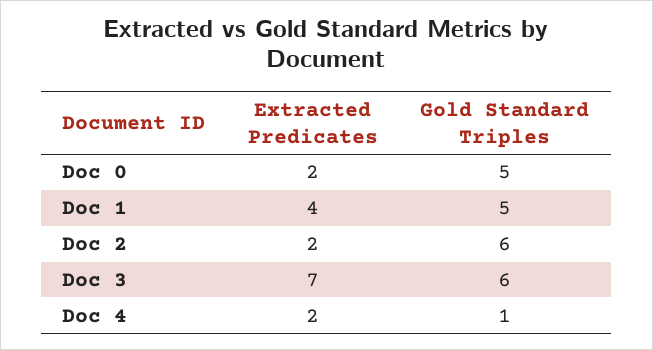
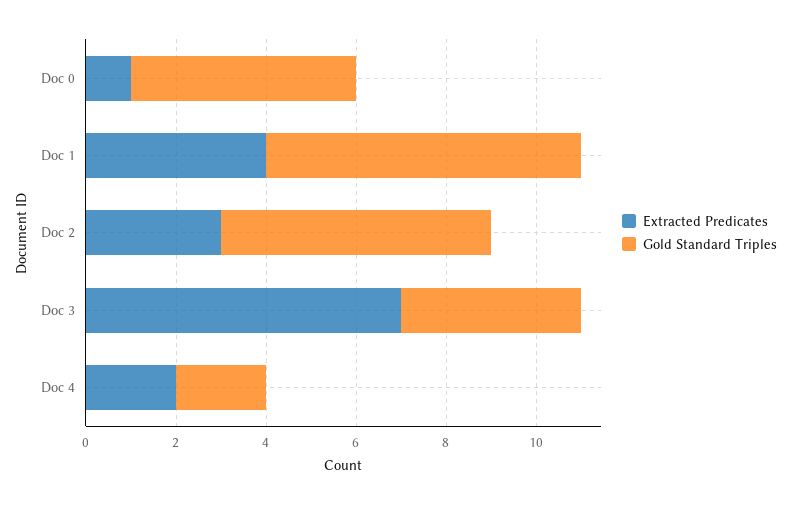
  {
    "Extracted Predicates": {
-     "Doc 0": 2,
+     "Doc 0": 1,
      "Doc 1": 4,
-     "Doc 2": 2,
+     "Doc 2": 3,
      "Doc 3": 7,
      "Doc 4": 2
    },
    "Gold Standard Triples": {
      "Doc 0": 5,
-     "Doc 1": 5,
+     "Doc 1": 7,
      "Doc 2": 6,
-     "Doc 3": 6,
+     "Doc 3": 4,
-     "Doc 4": 1
+     "Doc 4": 2
    }
  }

